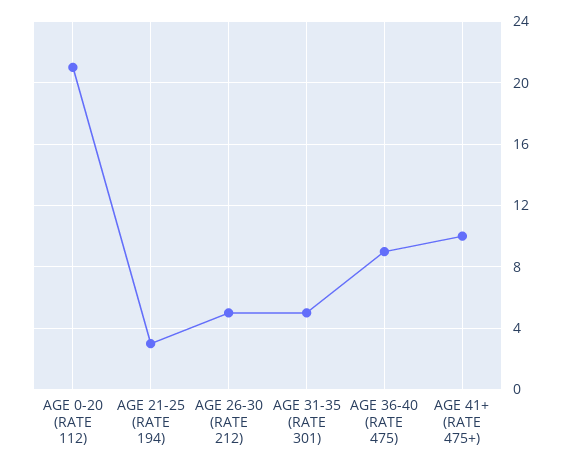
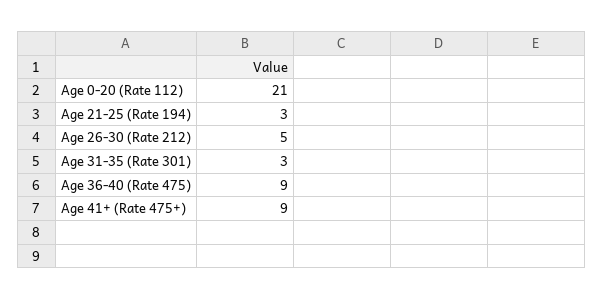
  {
    "AGE 0-20 (RATE 112)": 21,
    "AGE 21-25 (RATE 194)": 3,
    "AGE 26-30 (RATE 212)": 5,
-   "AGE 31-35 (RATE 301)": 5,
+   "AGE 31-35 (RATE 301)": 3,
    "AGE 36-40 (RATE 475)": 9,
-   "AGE 41+ (RATE 475+)": 10
+   "AGE 41+ (RATE 475+)": 9
  }

